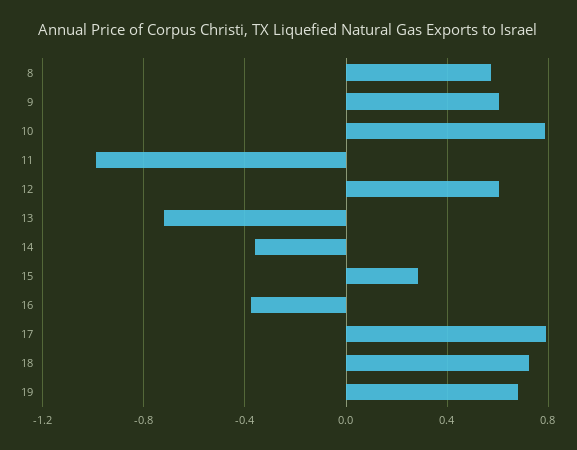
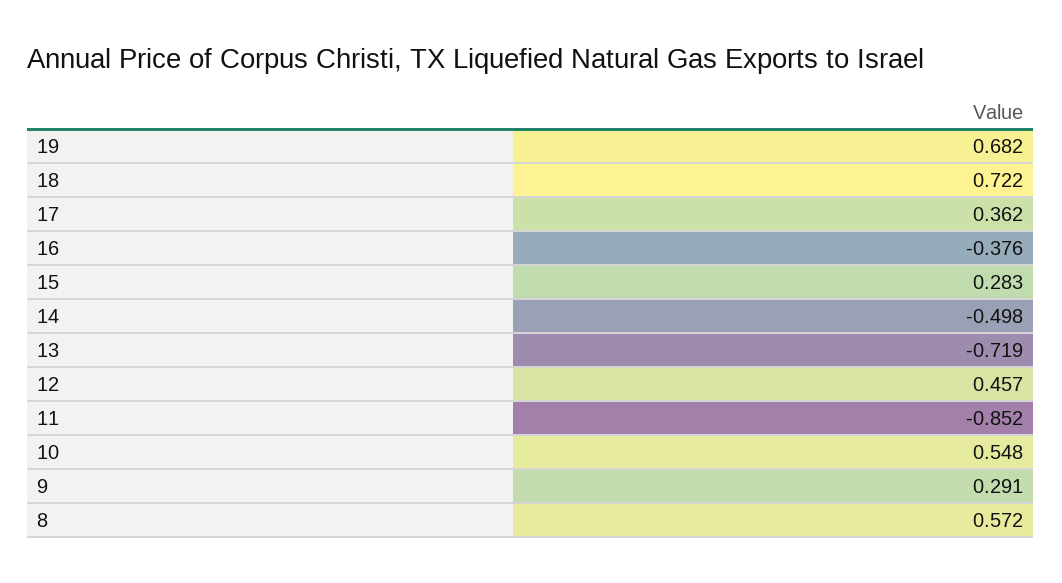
  {
    "8": 0.572,
-   "9": 0.6,
+   "9": 0.291,
-   "10": 0.8,
+   "10": 0.548,
-   "11": -1,
+   "11": -0.852,
-   "12": 0.6,
+   "12": 0.457,
    "13": -0.719,
-   "14": -0.35,
+   "14": -0.498,
    "15": 0.283,
    "16": -0.376,
-   "17": 0.8,
+   "17": 0.362,
    "18": 0.722,
    "19": 0.682
  }

